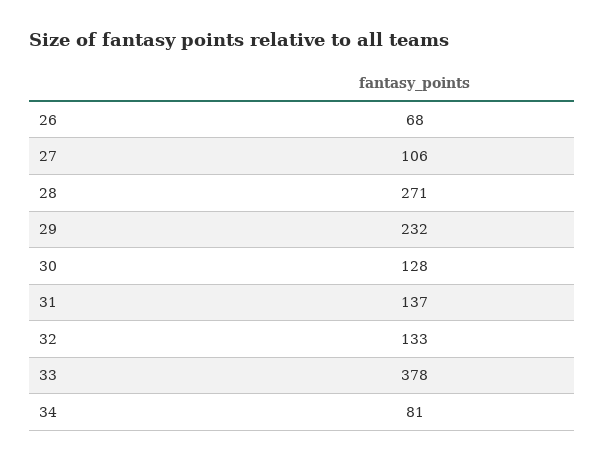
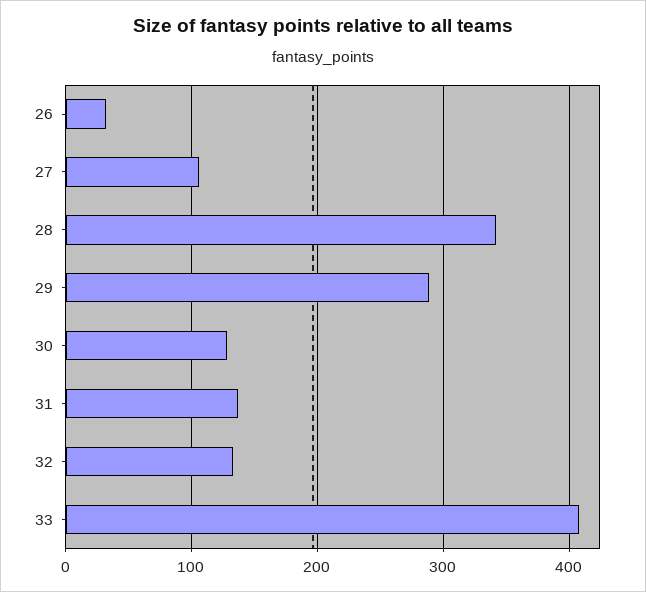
  {
-   "26": 68,
+   "26": 30,
    "27": 106,
-   "28": 271,
+   "28": 340,
-   "29": 232,
+   "29": 290,
    "30": 128,
    "31": 137,
    "32": 133,
-   "33": 378,
+   "33": 410
-   "34": 81
  }

